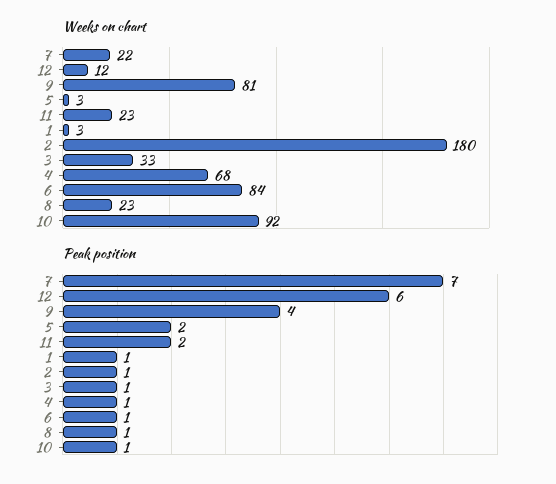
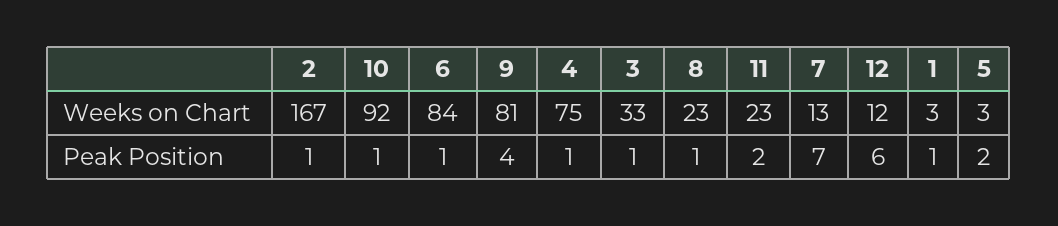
  {
    "Weeks on chart": {
-     "7": 22,
+     "7": 13,
      "12": 12,
      "9": 81,
      "5": 3,
      "11": 23,
      "1": 3,
-     "2": 180,
+     "2": 167,
      "3": 33,
-     "4": 68,
+     "4": 75,
      "6": 84,
      "8": 23,
      "10": 92
    },
    "Peak position": {
      "7": 7,
      "12": 6,
      "9": 4,
      "5": 2,
      "11": 2,
      "1": 1,
      "2": 1,
      "3": 1,
      "4": 1,
      "6": 1,
      "8": 1,
      "10": 1
    }
  }

